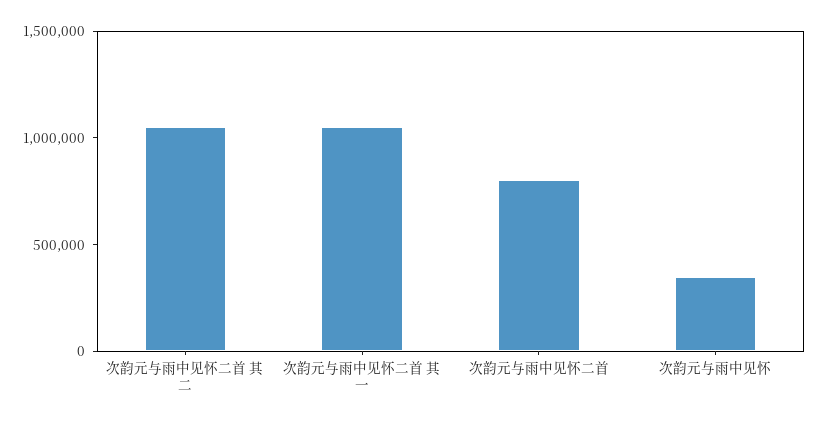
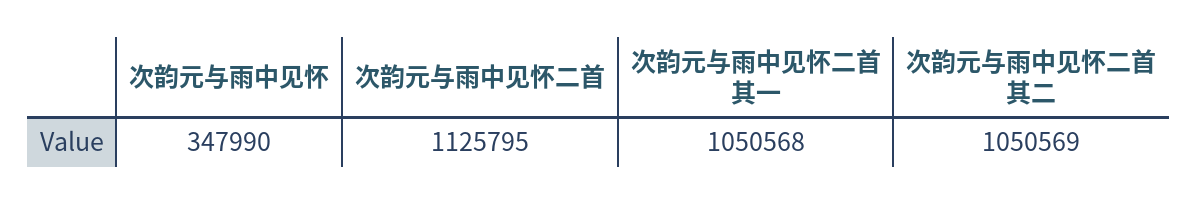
  {
    "次韵元与雨中见怀二首 其二": 1050569,
    "次韵元与雨中见怀二首 其一": 1050568,
-   "次韵元与雨中见怀二首": 800000,
+   "次韵元与雨中见怀二首": 1125795,
    "次韵元与雨中见怀": 347990
  }

